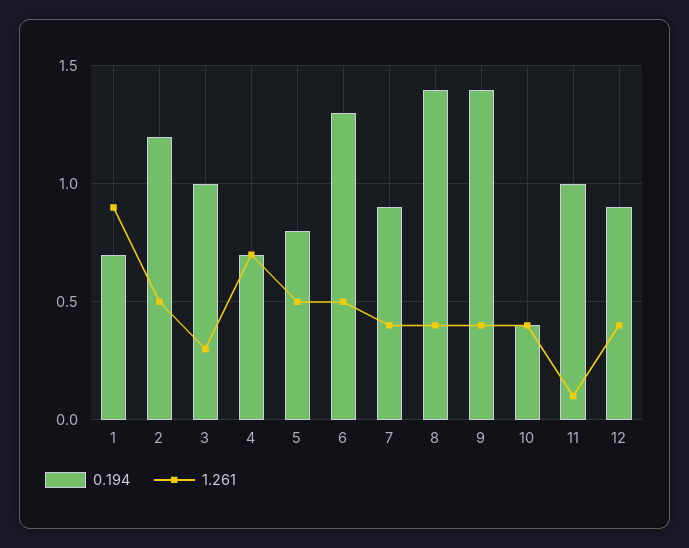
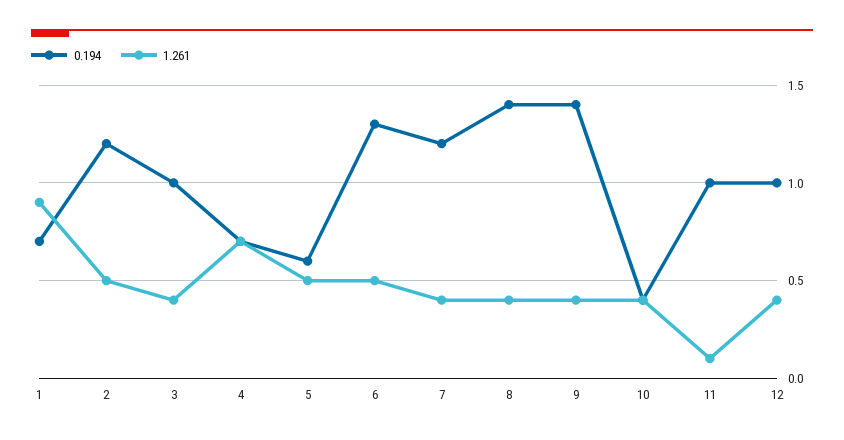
  {
    "0.194": {
      "1": 0.7,
      "2": 1.2,
      "3": 1,
      "4": 0.7,
-     "5": 0.8,
+     "5": 0.6,
      "6": 1.3,
-     "7": 0.9,
+     "7": 1.2,
      "8": 1.4,
      "9": 1.4,
      "10": 0.4,
      "11": 1,
-     "12": 0.9
+     "12": 1
    },
    "1.261": {
      "1": 0.9,
      "2": 0.5,
-     "3": 0.3,
+     "3": 0.4,
      "4": 0.7,
      "5": 0.5,
      "6": 0.5,
      "7": 0.4,
      "8": 0.4,
      "9": 0.4,
      "10": 0.4,
      "11": 0.1,
      "12": 0.4
    }
  }

